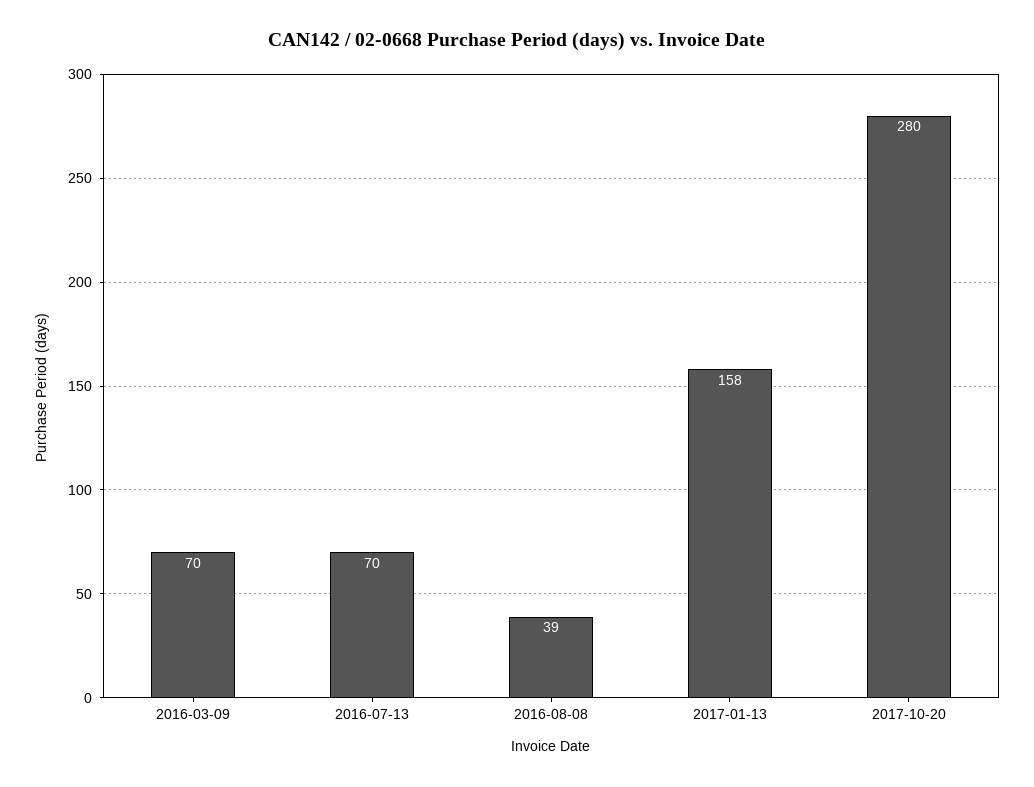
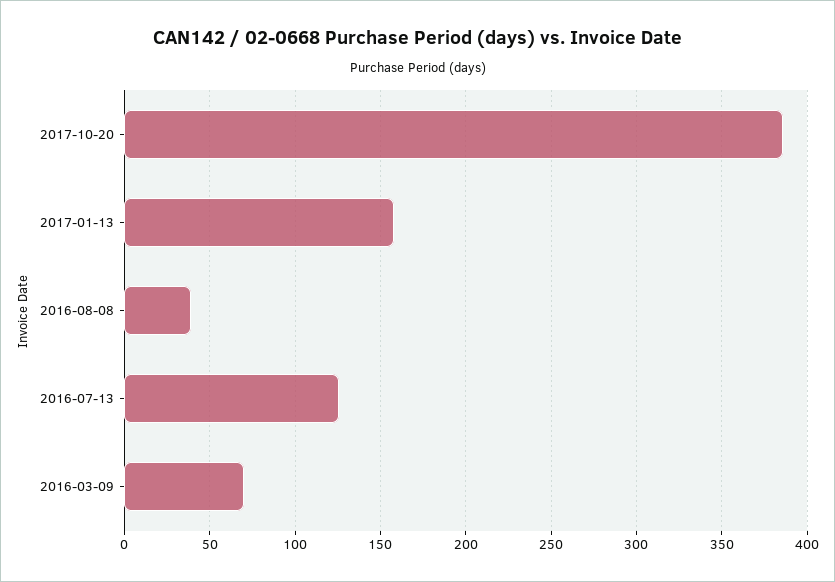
  {
    "2016-03-09": 70,
-   "2016-07-13": 70,
+   "2016-07-13": 125,
    "2016-08-08": 39,
    "2017-01-13": 158,
-   "2017-10-20": 280
+   "2017-10-20": 385
  }

